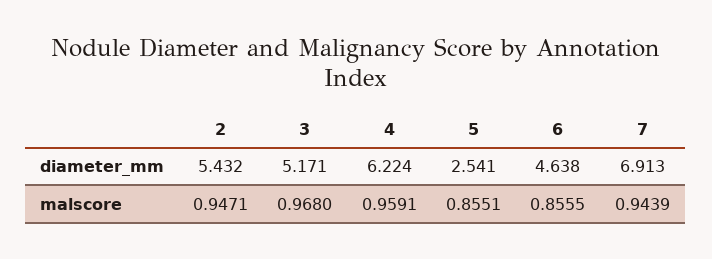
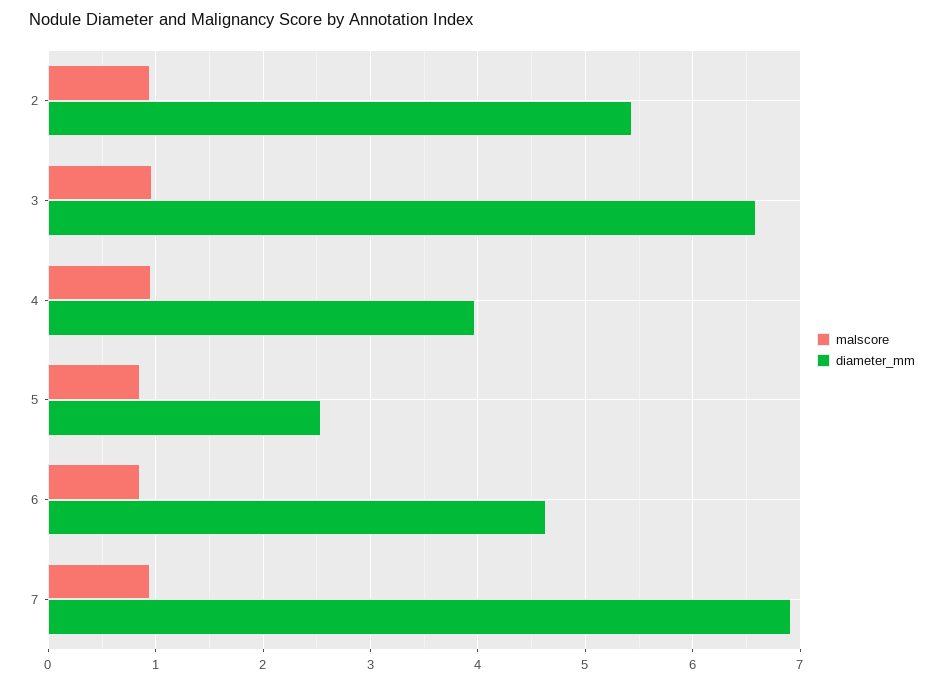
  {
    "diameter_mm": {
      "2": 5.432,
-     "3": 5.171,
+     "3": 6.6,
-     "4": 6.224,
+     "4": 4,
      "5": 2.541,
      "6": 4.638,
      "7": 6.913
    },
    "malscore": {
      "2": 0.9471,
      "3": 0.968,
      "4": 0.9591,
      "5": 0.8551,
      "6": 0.8555,
      "7": 0.9439
    }
  }

